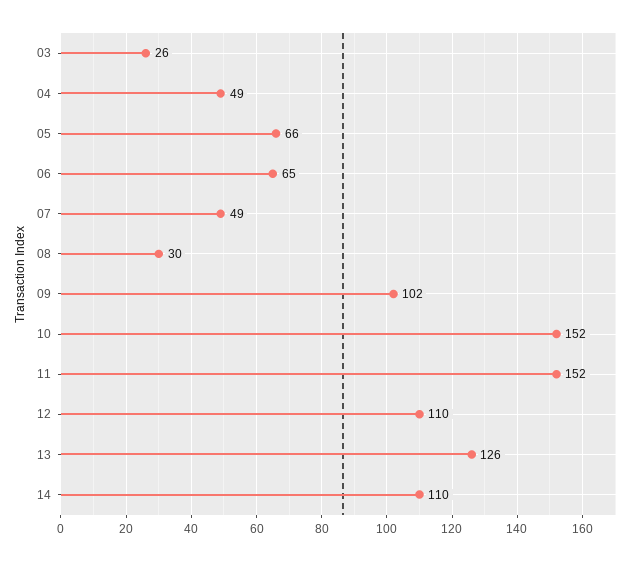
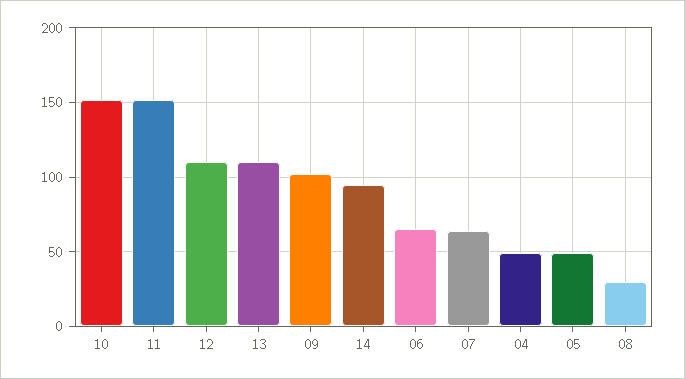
  {
-   "03": 26,
    "04": 49,
-   "05": 66,
+   "05": 50,
    "06": 65,
-   "07": 49,
+   "07": 65,
    "08": 30,
    "09": 102,
    "10": 152,
    "11": 152,
    "12": 110,
-   "13": 126,
+   "13": 110,
-   "14": 110
+   "14": 95
  }

